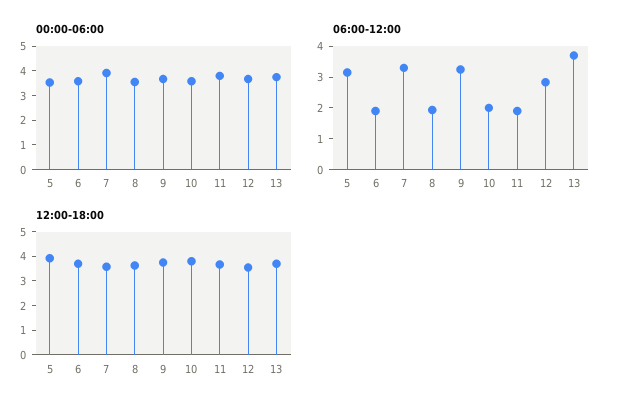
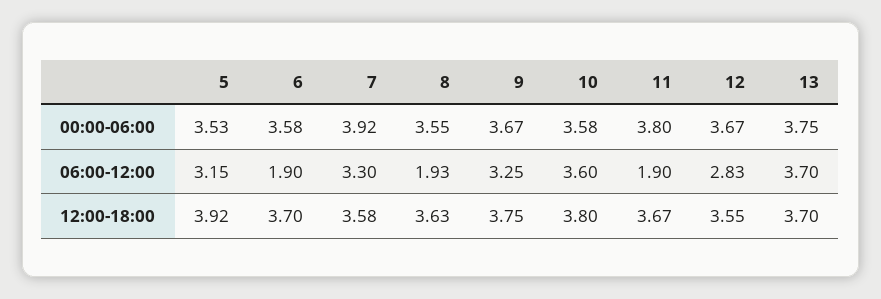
  {
    "00:00-06:00": {
      "5": 3.53,
      "6": 3.58,
      "7": 3.92,
      "8": 3.55,
      "9": 3.67,
      "10": 3.58,
      "11": 3.8,
      "12": 3.67,
      "13": 3.75
    },
    "06:00-12:00": {
      "5": 3.15,
      "6": 1.9,
      "7": 3.3,
      "8": 1.93,
      "9": 3.25,
-     "10": 2,
+     "10": 3.6,
      "11": 1.9,
      "12": 2.83,
      "13": 3.7
    },
    "12:00-18:00": {
      "5": 3.92,
      "6": 3.7,
      "7": 3.58,
      "8": 3.63,
      "9": 3.75,
      "10": 3.8,
      "11": 3.67,
      "12": 3.55,
      "13": 3.7
    }
  }

